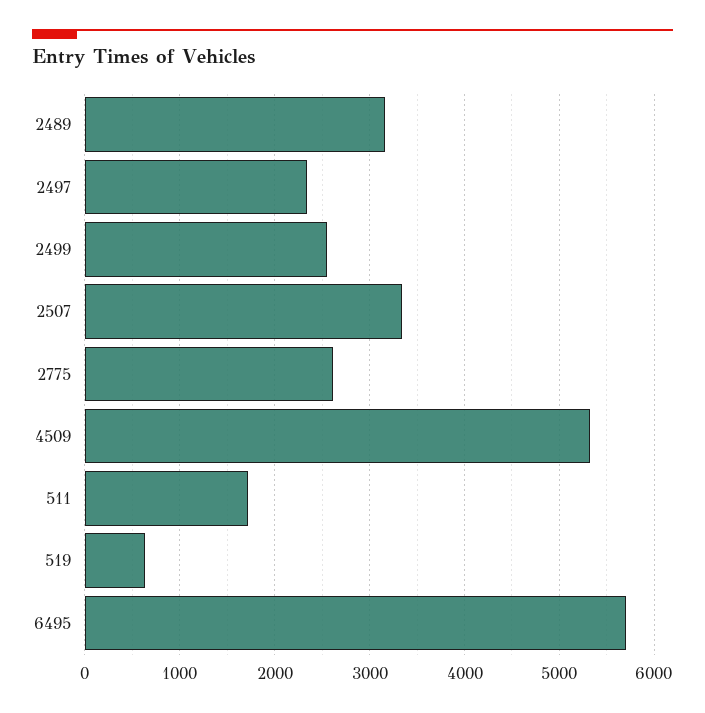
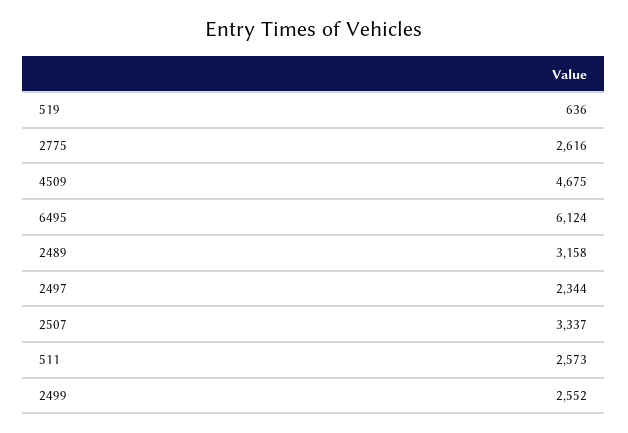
  {
    "2489": 3158,
    "2497": 2344,
    "2499": 2552,
    "2507": 3337,
    "2775": 2616,
-   "4509": 5300,
+   "4509": 4675,
-   "511": 1700,
+   "511": 2573,
    "519": 636,
-   "6495": 5700
+   "6495": 6124
  }

